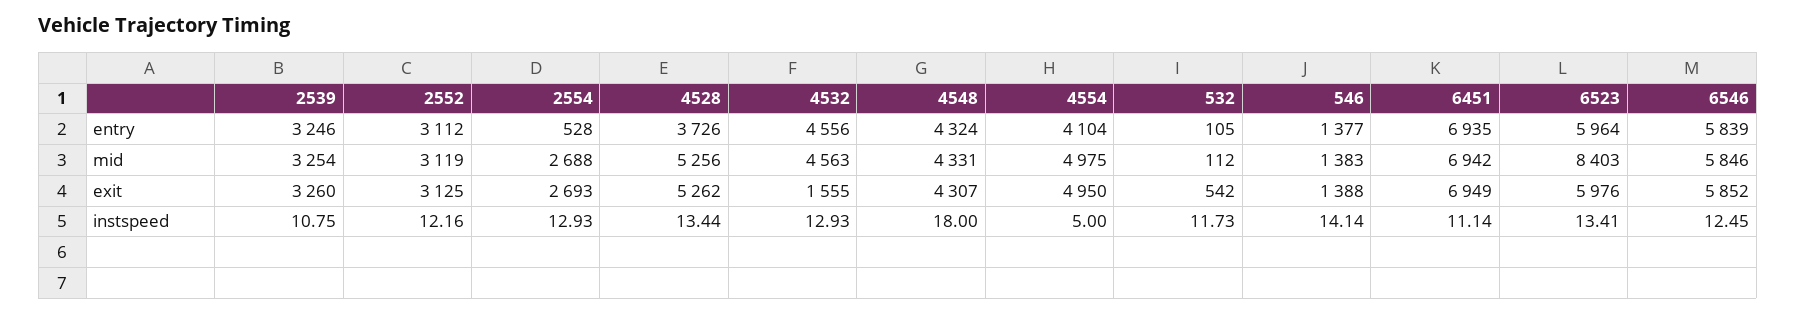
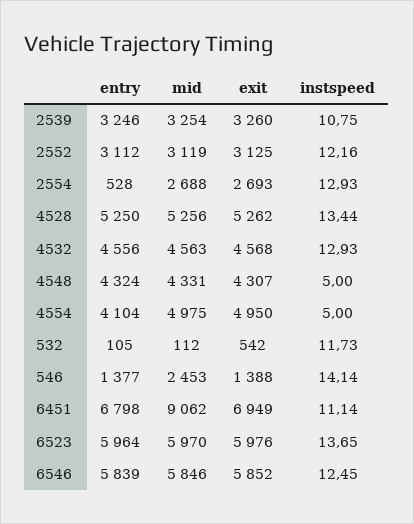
  {
    "2539": {
      "entry": 3246,
      "mid": 3254,
      "exit": 3260,
      "instspeed": 10.75
    },
    "2552": {
      "entry": 3112,
      "mid": 3119,
      "exit": 3125,
      "instspeed": 12.16
    },
    "2554": {
      "entry": 528,
      "mid": 2688,
      "exit": 2693,
      "instspeed": 12.93
    },
    "4528": {
-     "entry": 3726,
+     "entry": 5250,
      "mid": 5256,
      "exit": 5262,
      "instspeed": 13.44
    },
    "4532": {
      "entry": 4556,
      "mid": 4563,
-     "exit": 1555,
+     "exit": 4568,
      "instspeed": 12.93
    },
    "4548": {
      "entry": 4324,
      "mid": 4331,
      "exit": 4307,
-     "instspeed": 18
+     "instspeed": 5
    },
    "4554": {
      "entry": 4104,
      "mid": 4975,
      "exit": 4950,
      "instspeed": 5
    },
    "532": {
      "entry": 105,
      "mid": 112,
      "exit": 542,
      "instspeed": 11.73
    },
    "546": {
      "entry": 1377,
-     "mid": 1383,
+     "mid": 2453,
      "exit": 1388,
      "instspeed": 14.14
    },
    "6451": {
-     "entry": 6935,
+     "entry": 6798,
-     "mid": 6942,
+     "mid": 9062,
      "exit": 6949,
      "instspeed": 11.14
    },
    "6523": {
      "entry": 5964,
-     "mid": 8403,
+     "mid": 5970,
      "exit": 5976,
-     "instspeed": 13.41
+     "instspeed": 13.65
    },
    "6546": {
      "entry": 5839,
      "mid": 5846,
      "exit": 5852,
      "instspeed": 12.45
    }
  }

